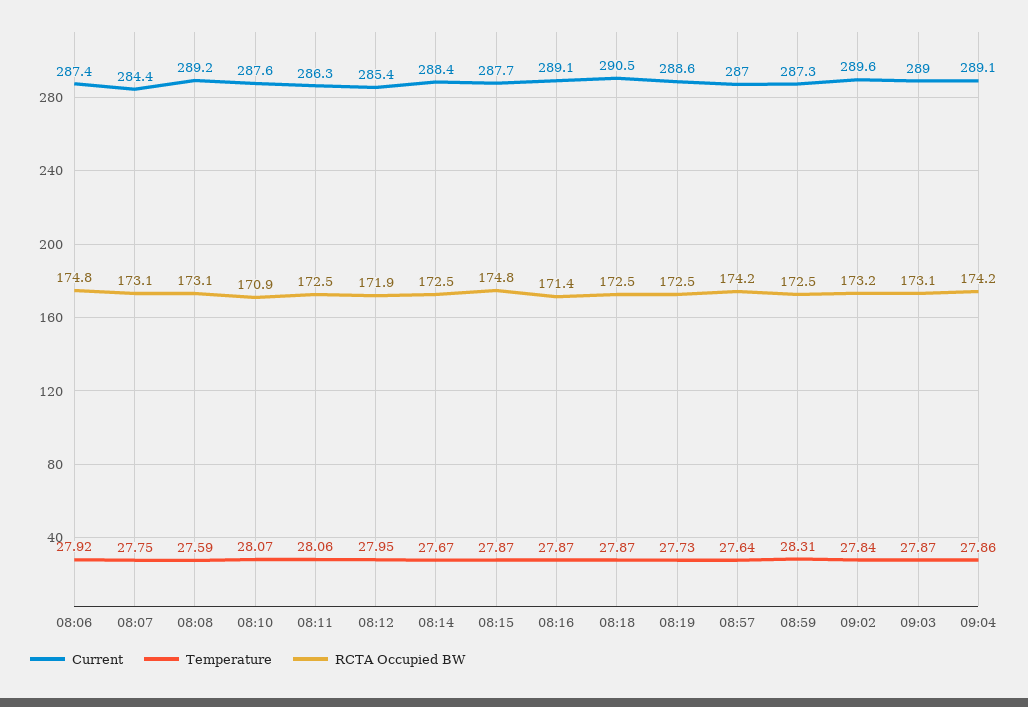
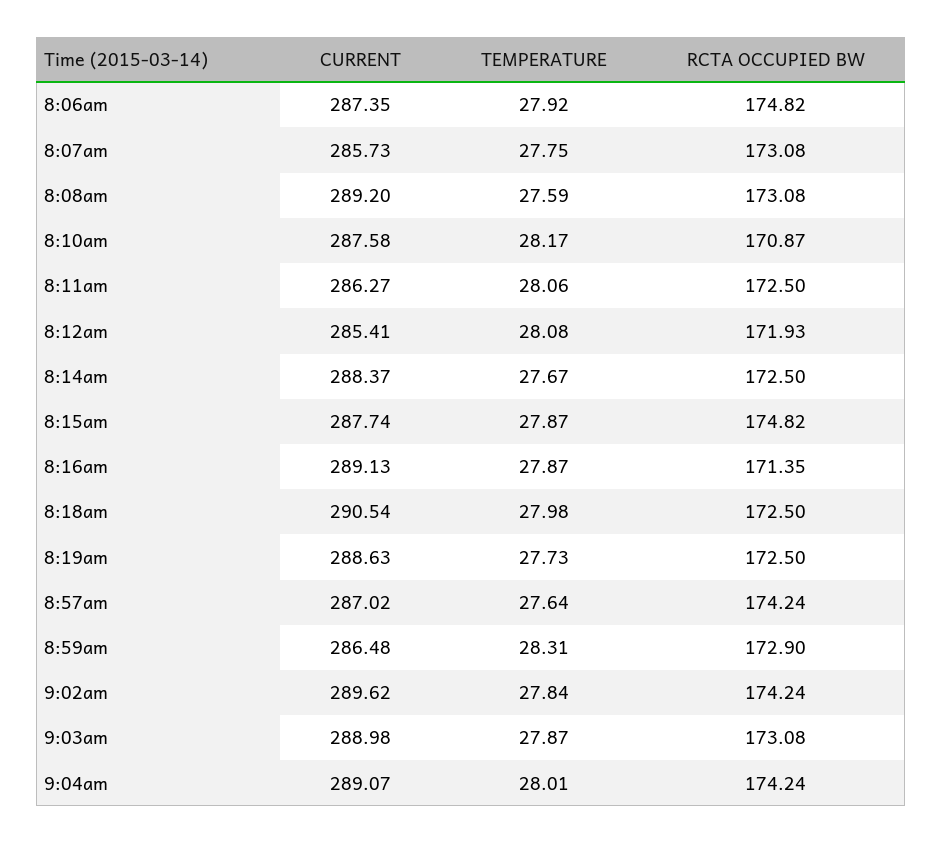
  {
    "Current": {
      "08:06": 287.35,
-     "08:07": 284.4,
+     "08:07": 285.73,
      "08:08": 289.2,
      "08:10": 287.58,
      "08:11": 286.27,
      "08:12": 285.41,
      "08:14": 288.37,
      "08:15": 287.74,
      "08:16": 289.13,
      "08:18": 290.54,
      "08:19": 288.63,
      "08:57": 287.02,
-     "08:59": 287.3,
+     "08:59": 286.48,
      "09:02": 289.62,
      "09:03": 288.98,
      "09:04": 289.07
    },
    "Temperature": {
      "08:06": 27.92,
      "08:07": 27.75,
      "08:08": 27.59,
-     "08:10": 28.07,
+     "08:10": 28.17,
      "08:11": 28.06,
-     "08:12": 27.95,
+     "08:12": 28.08,
      "08:14": 27.67,
      "08:15": 27.87,
      "08:16": 27.87,
-     "08:18": 27.87,
+     "08:18": 27.98,
      "08:19": 27.73,
      "08:57": 27.64,
      "08:59": 28.31,
      "09:02": 27.84,
      "09:03": 27.87,
-     "09:04": 27.86
+     "09:04": 28.01
    },
    "RCTA Occupied BW": {
      "08:06": 174.82,
      "08:07": 173.08,
      "08:08": 173.08,
      "08:10": 170.87,
      "08:11": 172.5,
      "08:12": 171.93,
      "08:14": 172.5,
      "08:15": 174.82,
      "08:16": 171.35,
      "08:18": 172.5,
      "08:19": 172.5,
      "08:57": 174.24,
-     "08:59": 172.5,
+     "08:59": 172.9,
-     "09:02": 173.2,
+     "09:02": 174.24,
      "09:03": 173.08,
      "09:04": 174.24
    }
  }

